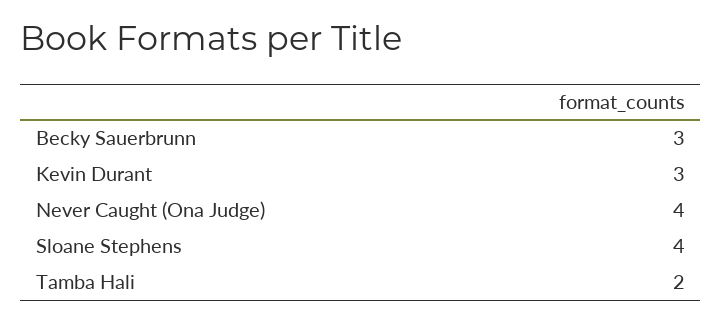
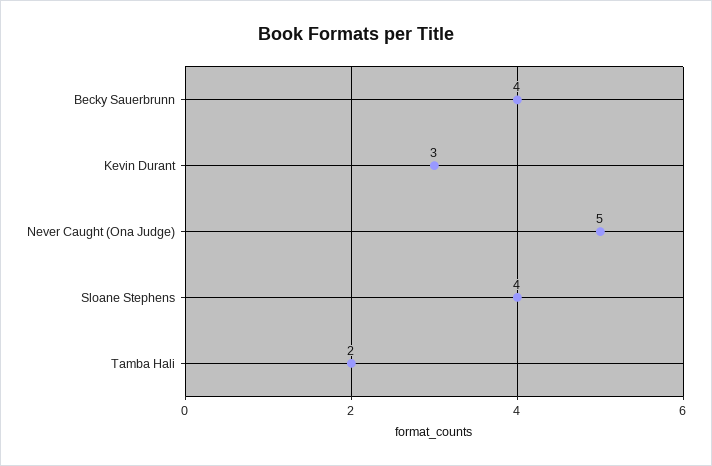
  {
-   "Becky Sauerbrunn": 3,
+   "Becky Sauerbrunn": 4,
    "Kevin Durant": 3,
-   "Never Caught (Ona Judge)": 4,
+   "Never Caught (Ona Judge)": 5,
    "Sloane Stephens": 4,
    "Tamba Hali": 2
  }

